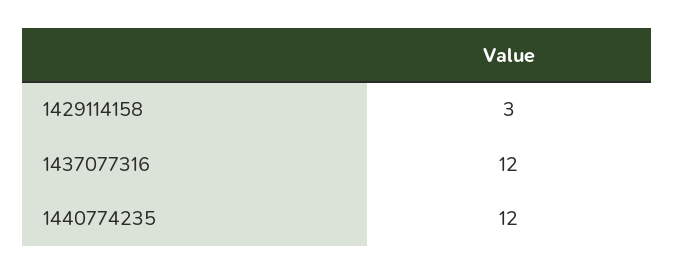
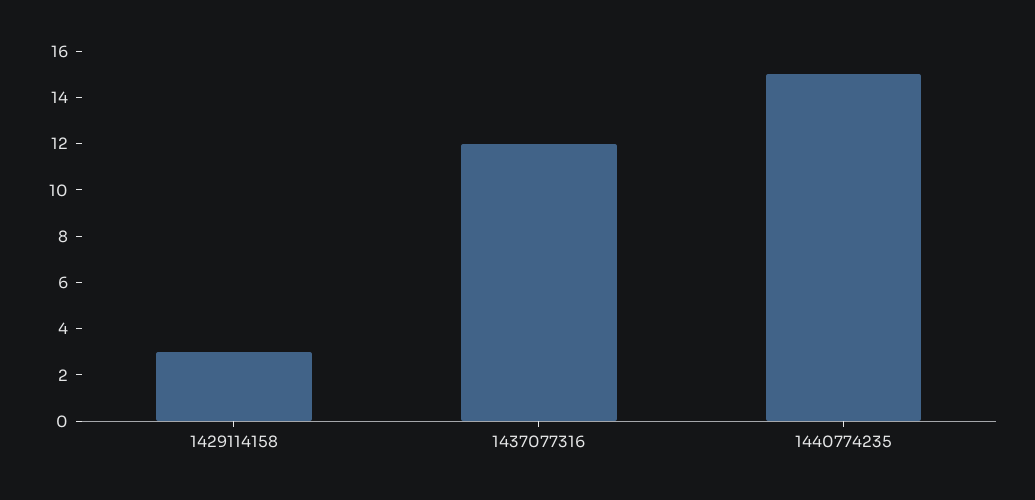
  {
    "1429114158": 3,
    "1437077316": 12,
-   "1440774235": 12
+   "1440774235": 15
  }

